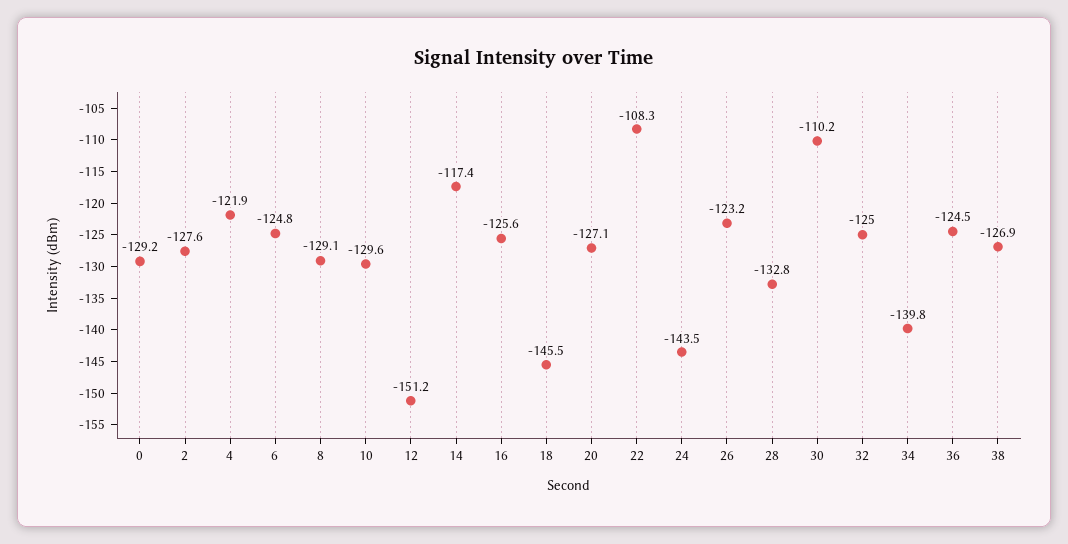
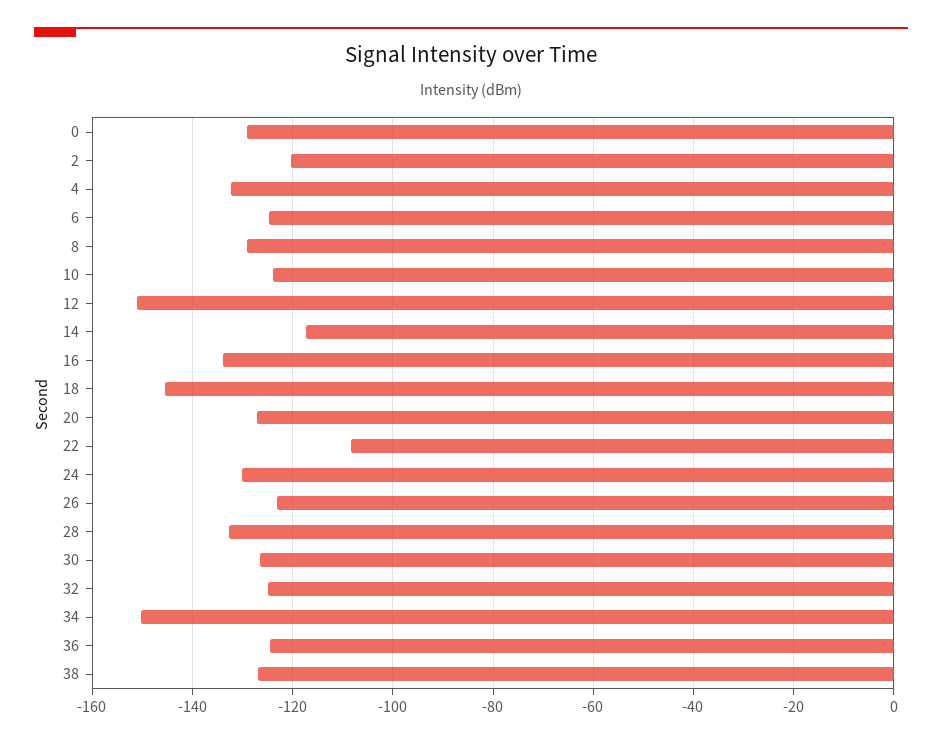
  {
    "0": -129.2,
-   "2": -127.6,
+   "2": -120,
-   "4": -121.9,
+   "4": -132,
    "6": -124.8,
    "8": -129.1,
-   "10": -129.6,
+   "10": -124,
    "12": -151.2,
    "14": -117.4,
-   "16": -125.6,
+   "16": -134,
    "18": -145.5,
    "20": -127.1,
    "22": -108.3,
-   "24": -143.5,
+   "24": -130,
    "26": -123.2,
    "28": -132.8,
-   "30": -110.2,
+   "30": -126,
    "32": -125,
-   "34": -139.8,
+   "34": -150,
    "36": -124.5,
    "38": -126.9
  }

